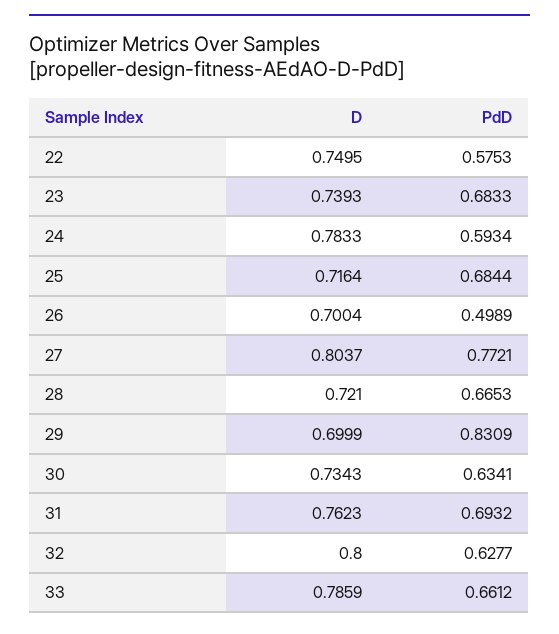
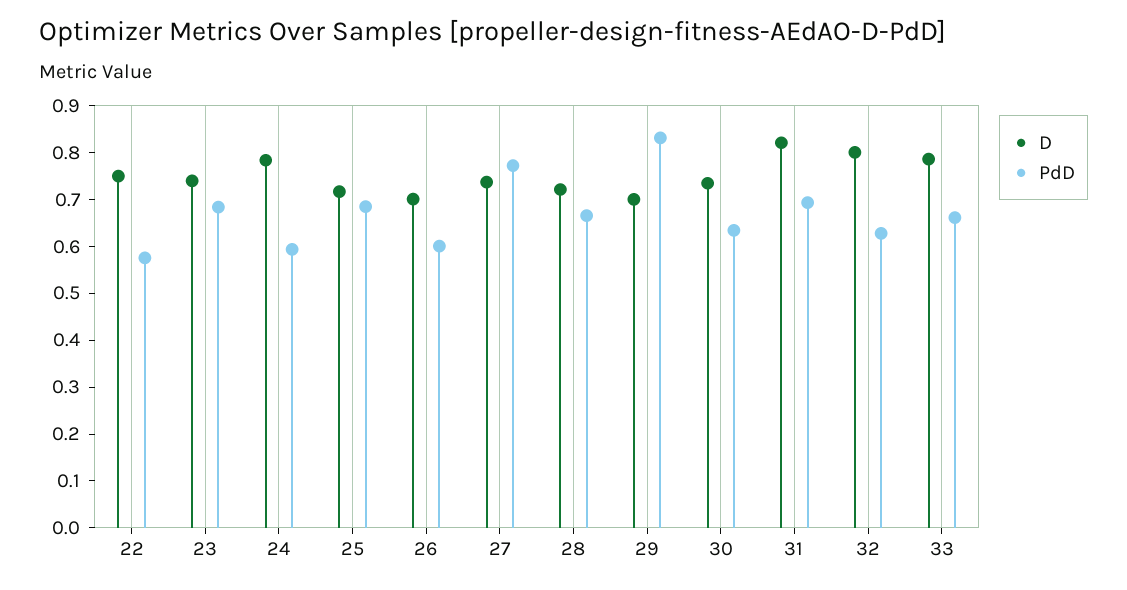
  {
    "D": {
      "22": 0.7495,
      "23": 0.7393,
      "24": 0.7833,
      "25": 0.7164,
      "26": 0.7004,
-     "27": 0.8037,
+     "27": 0.74,
      "28": 0.721,
      "29": 0.6999,
      "30": 0.7343,
-     "31": 0.7623,
+     "31": 0.82,
      "32": 0.8,
      "33": 0.7859
    },
    "PdD": {
      "22": 0.5753,
      "23": 0.6833,
      "24": 0.5934,
      "25": 0.6844,
-     "26": 0.4989,
+     "26": 0.6,
      "27": 0.7721,
      "28": 0.6653,
      "29": 0.8309,
      "30": 0.6341,
      "31": 0.6932,
      "32": 0.6277,
      "33": 0.6612
    }
  }

